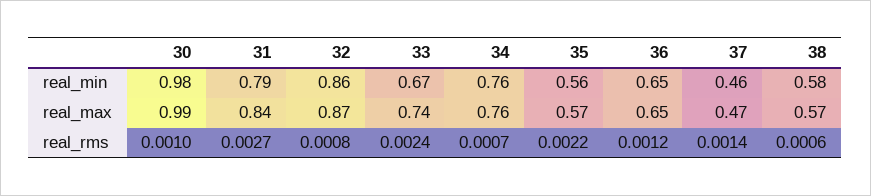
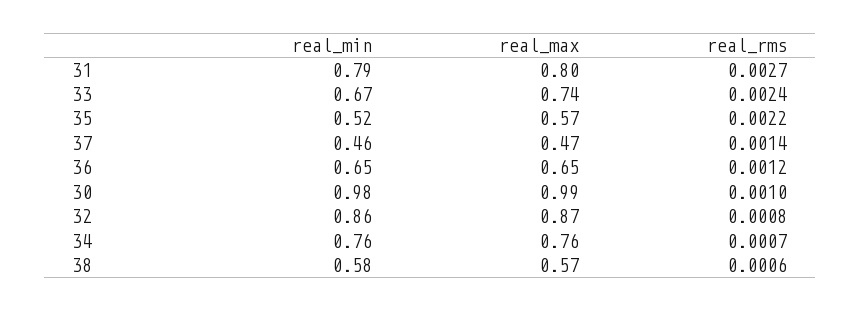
  {
    "30": {
      "real_min": 0.98,
      "real_max": 0.99,
      "real_rms": 0.001
    },
    "31": {
      "real_min": 0.79,
-     "real_max": 0.84,
+     "real_max": 0.8,
      "real_rms": 0.0027
    },
    "32": {
      "real_min": 0.86,
      "real_max": 0.87,
      "real_rms": 0.0008
    },
    "33": {
      "real_min": 0.67,
      "real_max": 0.74,
      "real_rms": 0.0024
    },
    "34": {
      "real_min": 0.76,
      "real_max": 0.76,
      "real_rms": 0.0007
    },
    "35": {
-     "real_min": 0.56,
+     "real_min": 0.52,
      "real_max": 0.57,
      "real_rms": 0.0022
    },
    "36": {
      "real_min": 0.65,
      "real_max": 0.65,
      "real_rms": 0.0012
    },
    "37": {
      "real_min": 0.46,
      "real_max": 0.47,
      "real_rms": 0.0014
    },
    "38": {
      "real_min": 0.58,
      "real_max": 0.57,
      "real_rms": 0.0006
    }
  }

